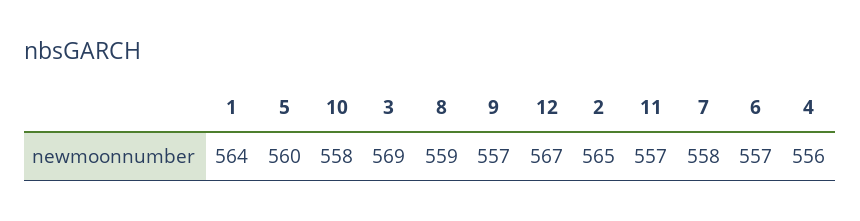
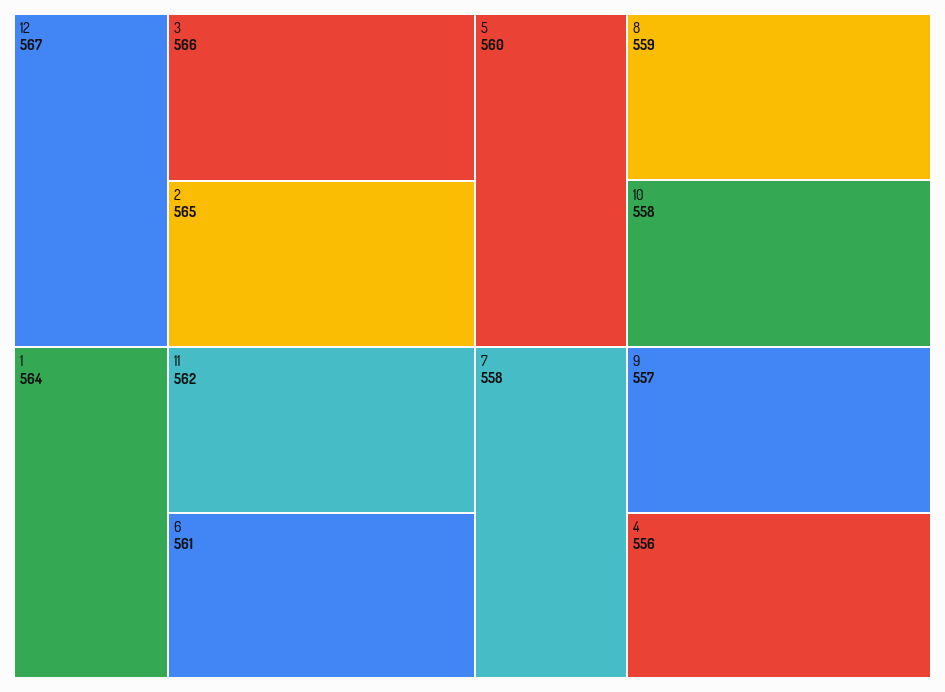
  {
    "1": 564,
    "5": 560,
    "10": 558,
-   "3": 569,
+   "3": 566,
    "8": 559,
    "9": 557,
    "12": 567,
    "2": 565,
-   "11": 557,
+   "11": 562,
    "7": 558,
-   "6": 557,
+   "6": 561,
    "4": 556
  }

